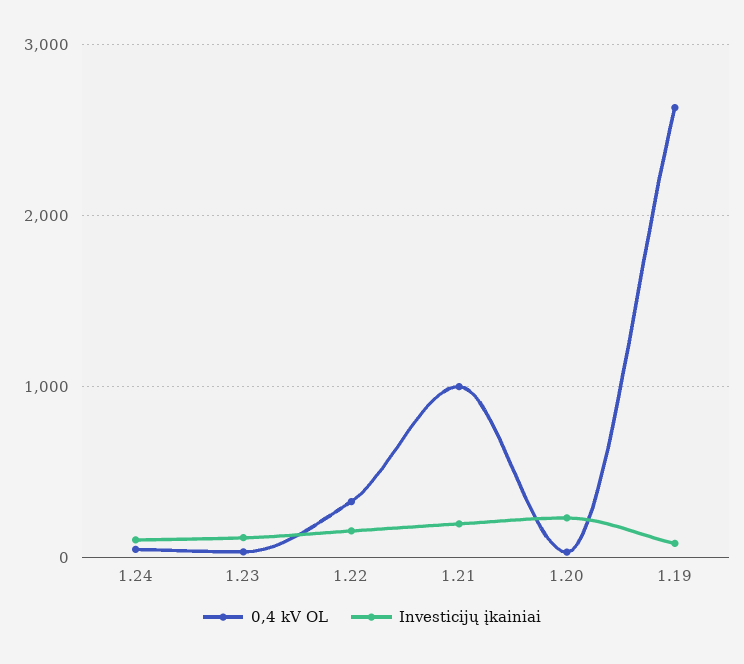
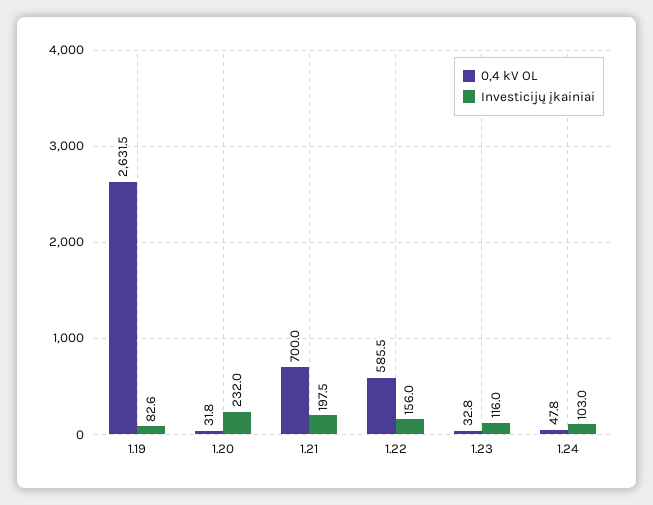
  {
    "0,4 kV OL": {
      "1.24": 47.8,
      "1.23": 32.8,
-     "1.22": 300,
+     "1.22": 585.5,
-     "1.21": 1000,
+     "1.21": 700,
      "1.20": 31.8,
      "1.19": 2631.5
    },
    "Investicijų įkainiai": {
      "1.24": 103,
      "1.23": 116,
      "1.22": 156,
      "1.21": 197.5,
      "1.20": 232,
      "1.19": 82.6
    }
  }

